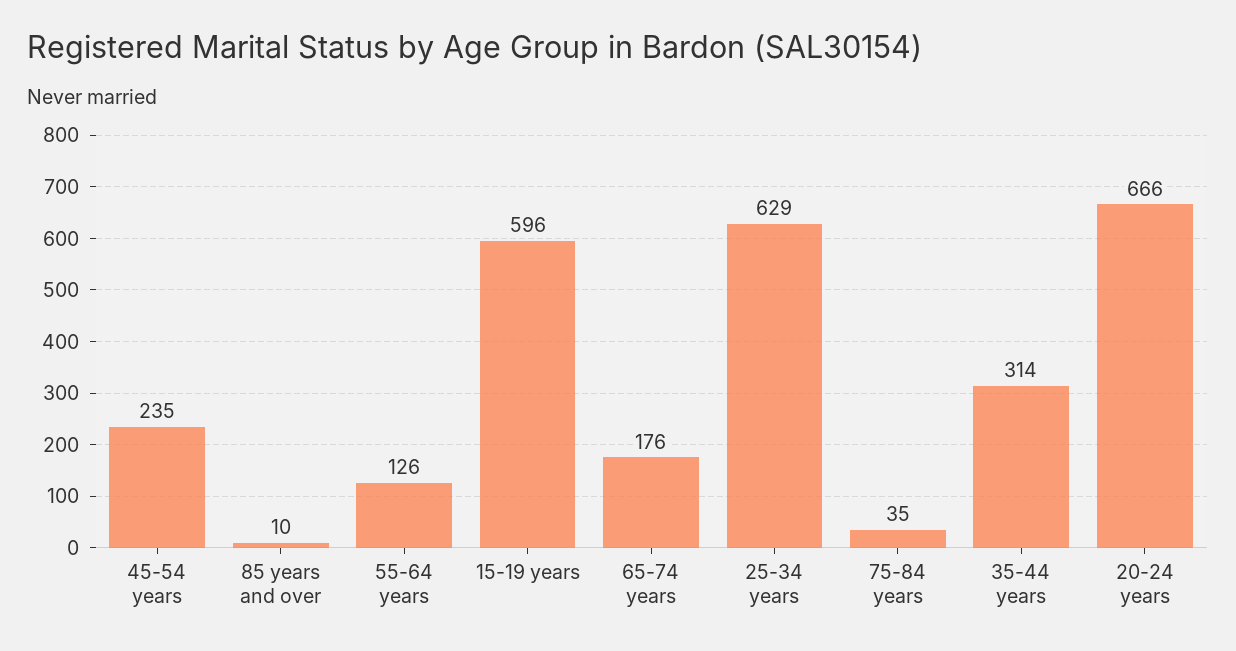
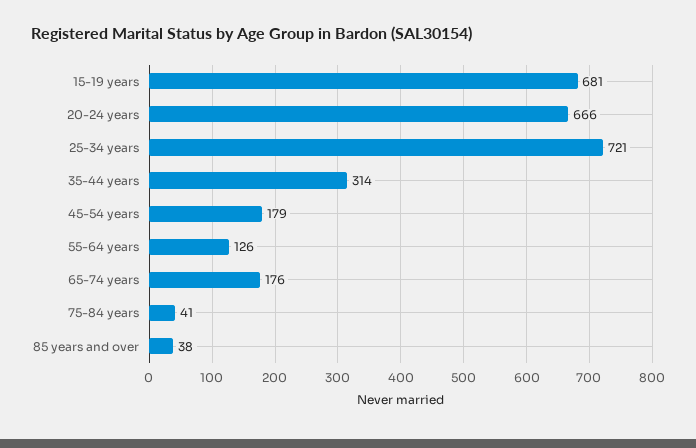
  {
-   "45-54 years": 235,
+   "45-54 years": 179,
-   "85 years and over": 10,
+   "85 years and over": 38,
    "55-64 years": 126,
-   "15-19 years": 596,
+   "15-19 years": 681,
    "65-74 years": 176,
-   "25-34 years": 629,
+   "25-34 years": 721,
-   "75-84 years": 35,
+   "75-84 years": 41,
    "35-44 years": 314,
    "20-24 years": 666
  }

